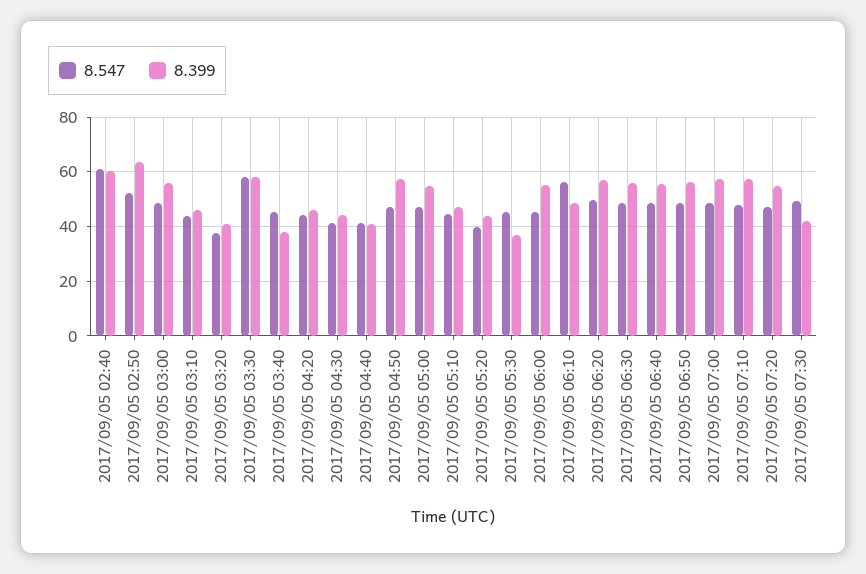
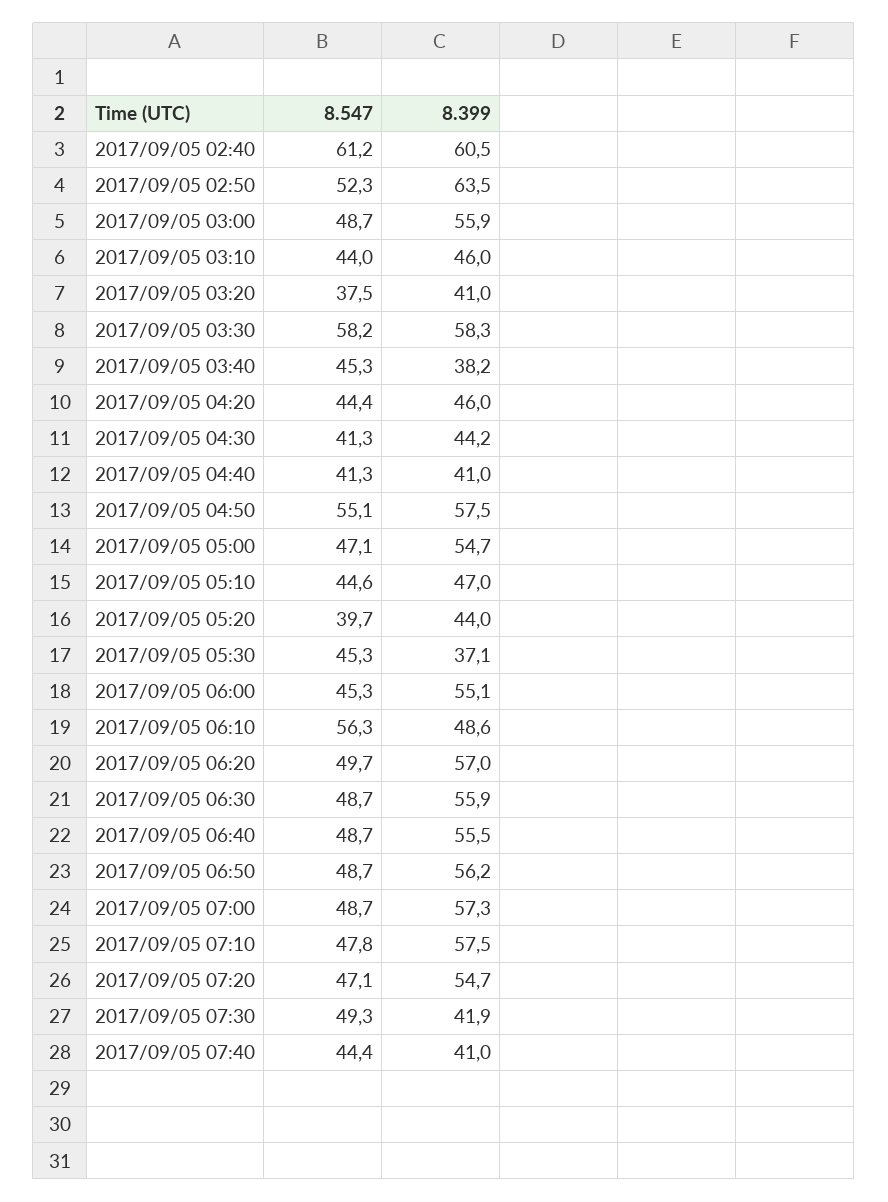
  {
    "8.547": {
      "2017/09/05 02:40": 61.2,
      "2017/09/05 02:50": 52.3,
      "2017/09/05 03:00": 48.7,
      "2017/09/05 03:10": 44,
      "2017/09/05 03:20": 37.5,
      "2017/09/05 03:30": 58.2,
      "2017/09/05 03:40": 45.3,
      "2017/09/05 04:20": 44.4,
      "2017/09/05 04:30": 41.3,
      "2017/09/05 04:40": 41.3,
-     "2017/09/05 04:50": 47.5,
+     "2017/09/05 04:50": 55.1,
      "2017/09/05 05:00": 47.1,
      "2017/09/05 05:10": 44.6,
      "2017/09/05 05:20": 39.7,
      "2017/09/05 05:30": 45.3,
      "2017/09/05 06:00": 45.3,
      "2017/09/05 06:10": 56.3,
      "2017/09/05 06:20": 49.7,
      "2017/09/05 06:30": 48.7,
      "2017/09/05 06:40": 48.7,
      "2017/09/05 06:50": 48.7,
      "2017/09/05 07:00": 48.7,
      "2017/09/05 07:10": 47.8,
      "2017/09/05 07:20": 47.1,
-     "2017/09/05 07:30": 49.3
+     "2017/09/05 07:30": 49.3,
+     "2017/09/05 07:40": 44.4
    },
    "8.399": {
      "2017/09/05 02:40": 60.5,
      "2017/09/05 02:50": 63.5,
      "2017/09/05 03:00": 55.9,
      "2017/09/05 03:10": 46,
      "2017/09/05 03:20": 41,
      "2017/09/05 03:30": 58.3,
      "2017/09/05 03:40": 38.2,
      "2017/09/05 04:20": 46,
      "2017/09/05 04:30": 44.2,
      "2017/09/05 04:40": 41,
      "2017/09/05 04:50": 57.5,
      "2017/09/05 05:00": 54.7,
      "2017/09/05 05:10": 47,
      "2017/09/05 05:20": 44,
      "2017/09/05 05:30": 37.1,
      "2017/09/05 06:00": 55.1,
      "2017/09/05 06:10": 48.6,
      "2017/09/05 06:20": 57,
      "2017/09/05 06:30": 55.9,
      "2017/09/05 06:40": 55.5,
      "2017/09/05 06:50": 56.2,
      "2017/09/05 07:00": 57.3,
      "2017/09/05 07:10": 57.5,
      "2017/09/05 07:20": 54.7,
-     "2017/09/05 07:30": 41.9
+     "2017/09/05 07:30": 41.9,
+     "2017/09/05 07:40": 41
    }
  }

